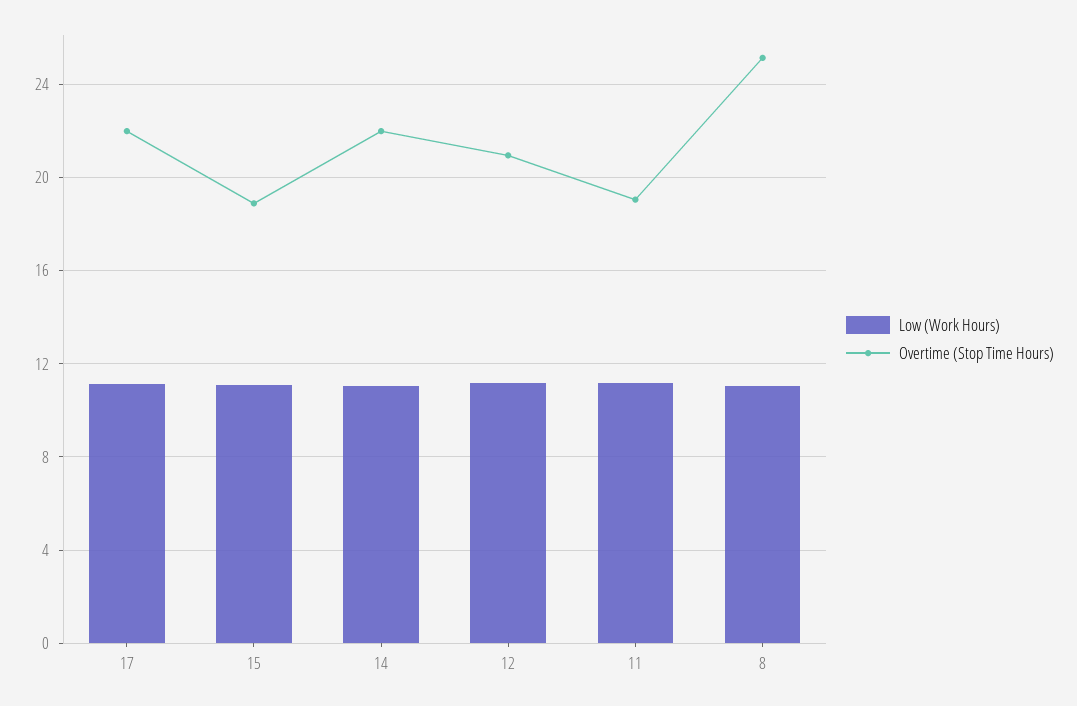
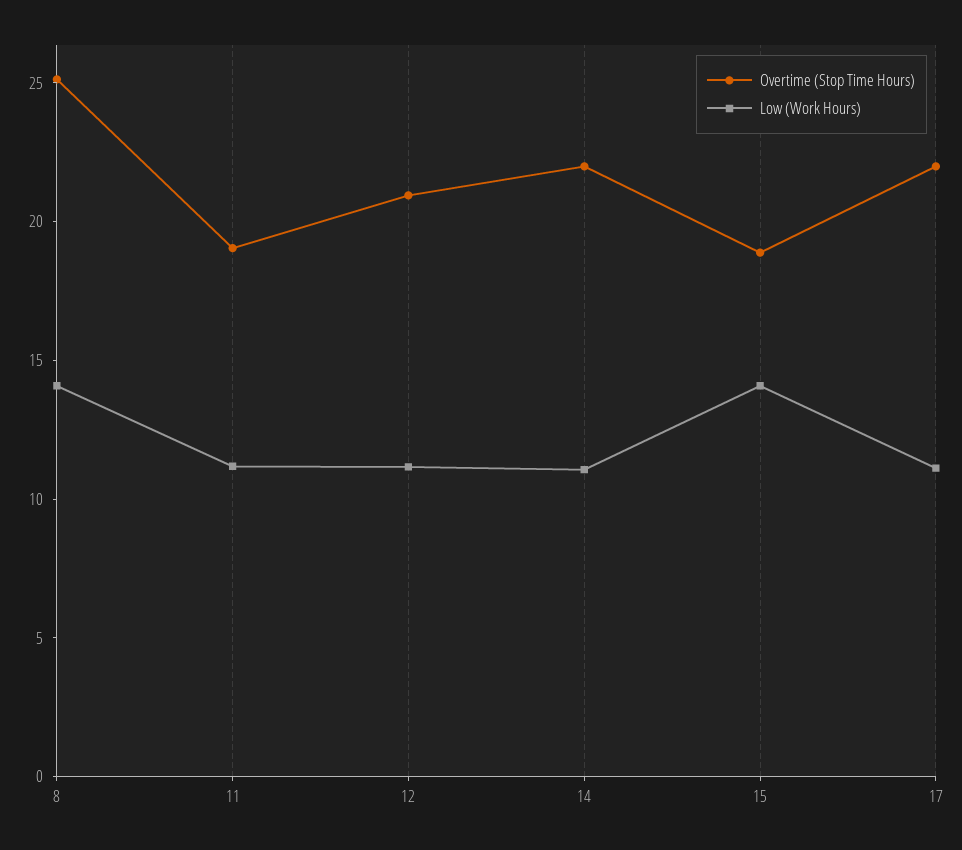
  {
    "Low (Work Hours)": {
      "17": 11,
-     "15": 11,
+     "15": 14,
      "14": 11,
      "12": 11,
      "11": 11,
-     "8": 11
+     "8": 14
    },
    "Overtime (Stop Time Hours)": {
      "17": 22,
      "15": 19,
      "14": 22,
      "12": 21,
      "11": 19,
      "8": 25
    }
  }

